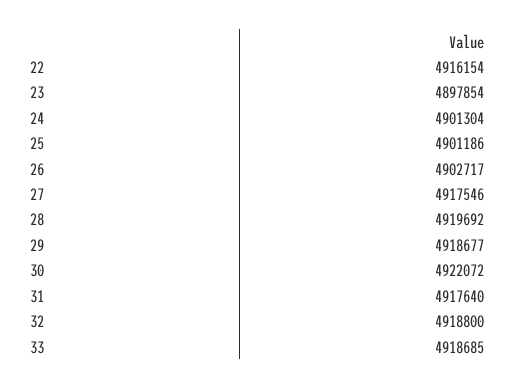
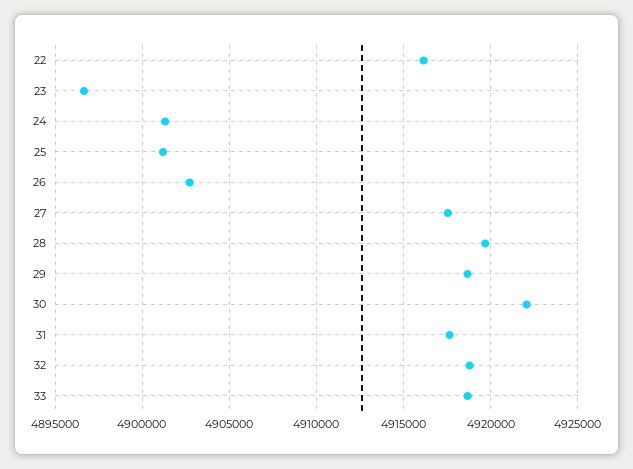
  {
    "22": 4916154,
-   "23": 4897854,
+   "23": 4896500,
    "24": 4901304,
    "25": 4901186,
    "26": 4902717,
    "27": 4917546,
    "28": 4919692,
    "29": 4918677,
    "30": 4922072,
    "31": 4917640,
    "32": 4918800,
    "33": 4918685
  }

